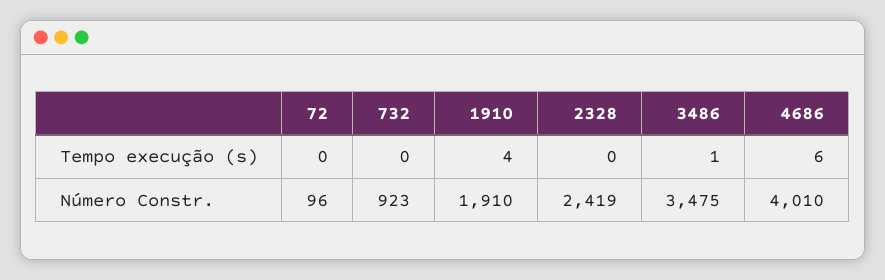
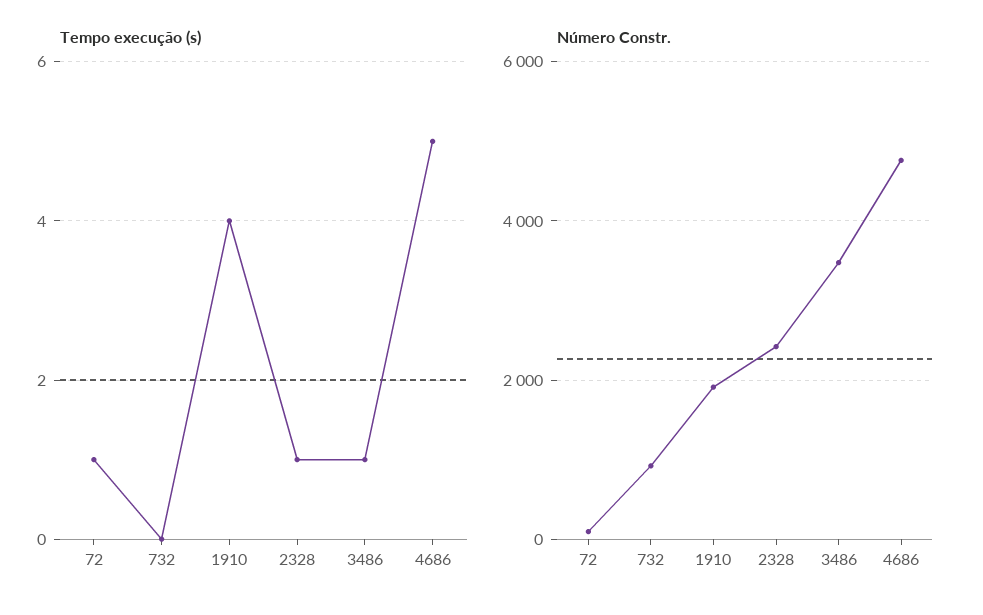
  {
    "Tempo execução (s)": {
-     "72": 0,
+     "72": 1,
      "732": 0,
      "1910": 4,
-     "2328": 0,
+     "2328": 1,
      "3486": 1,
-     "4686": 6
+     "4686": 5
    },
    "Número Constr.": {
      "72": 96,
      "732": 923,
      "1910": 1910,
      "2328": 2419,
      "3486": 3475,
-     "4686": 4010
+     "4686": 4800
    }
  }

